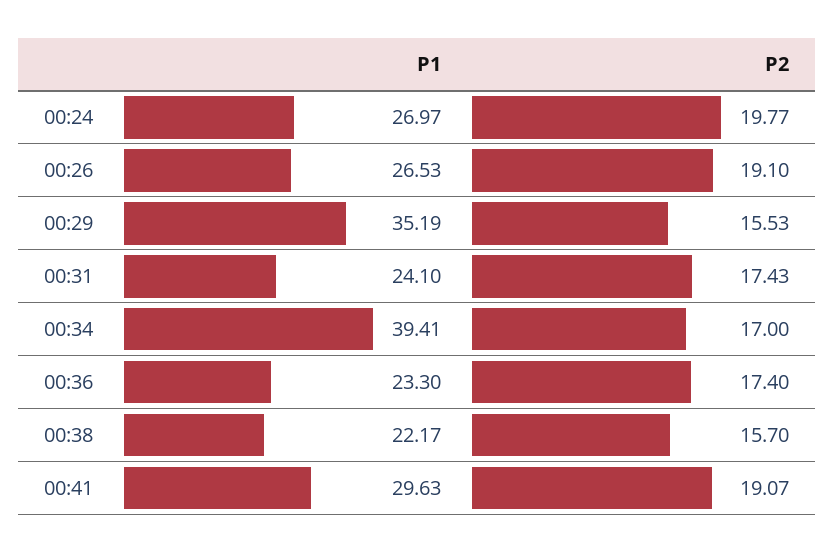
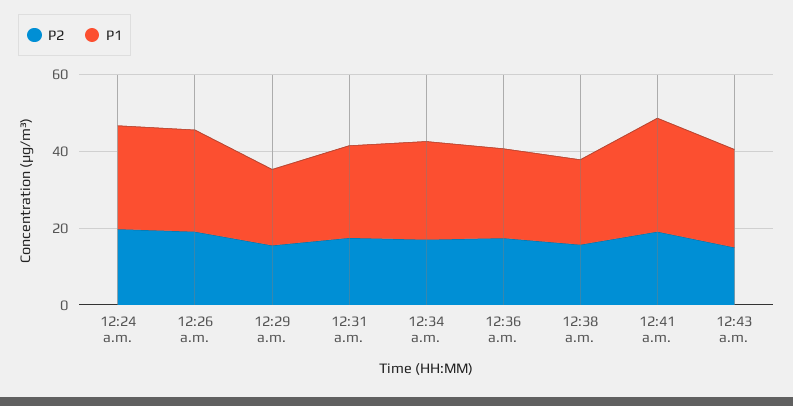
  {
    "P1": {
      "00:24": 26.97,
      "00:26": 26.53,
-     "00:29": 35.19,
+     "00:29": 20,
      "00:31": 24.1,
-     "00:34": 39.41,
+     "00:34": 25,
      "00:36": 23.3,
      "00:38": 22.17,
-     "00:41": 29.63
+     "00:41": 29.63,
+     "12:43 a.m.": 25
    },
    "P2": {
      "00:24": 19.77,
      "00:26": 19.1,
      "00:29": 15.53,
      "00:31": 17.43,
      "00:34": 17,
      "00:36": 17.4,
      "00:38": 15.7,
-     "00:41": 19.07
+     "00:41": 19.07,
+     "12:43 a.m.": 15
    }
  }

